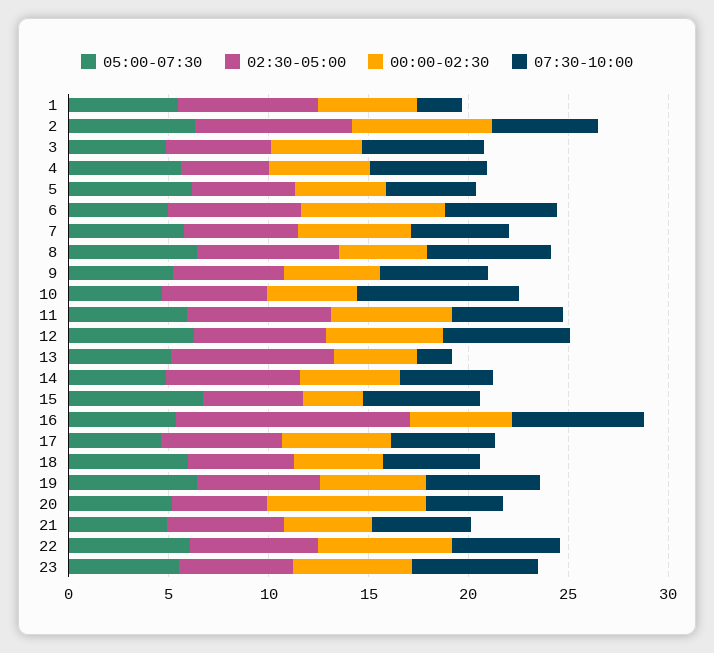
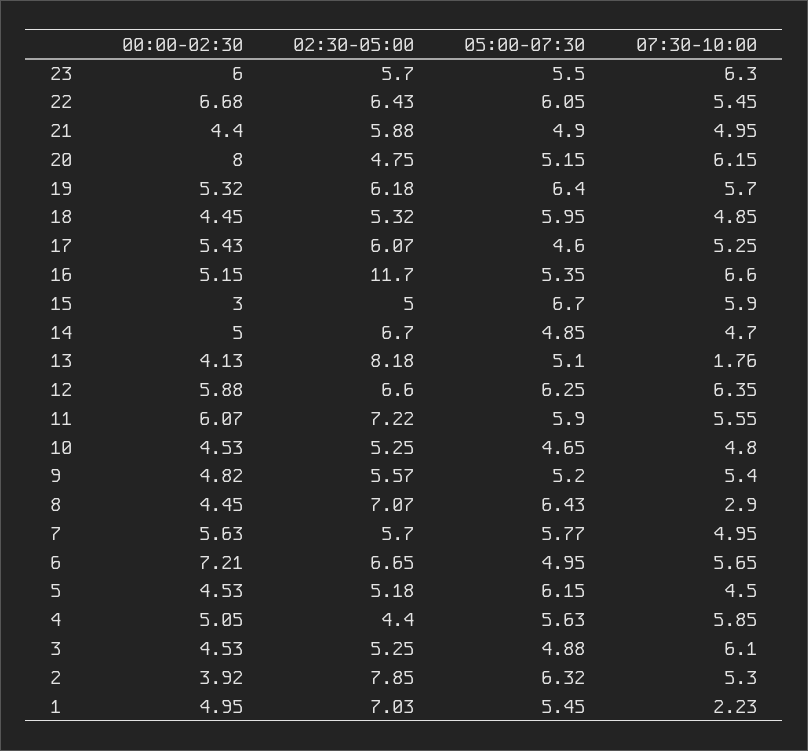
  {
    "05:00-07:30": {
      "1": 5.45,
      "2": 6.32,
      "3": 4.88,
      "4": 5.63,
      "5": 6.15,
      "6": 4.95,
      "7": 5.77,
      "8": 6.43,
      "9": 5.2,
      "10": 4.65,
      "11": 5.9,
      "12": 6.25,
      "13": 5.1,
      "14": 4.85,
      "15": 6.7,
      "16": 5.35,
      "17": 4.6,
      "18": 5.95,
      "19": 6.4,
      "20": 5.15,
      "21": 4.9,
      "22": 6.05,
      "23": 5.5
    },
    "02:30-05:00": {
      "1": 7.03,
      "2": 7.85,
      "3": 5.25,
      "4": 4.4,
      "5": 5.18,
      "6": 6.65,
      "7": 5.7,
      "8": 7.07,
      "9": 5.57,
      "10": 5.25,
      "11": 7.22,
      "12": 6.6,
      "13": 8.18,
      "14": 6.7,
      "15": 5,
      "16": 11.7,
      "17": 6.07,
      "18": 5.32,
      "19": 6.18,
      "20": 4.75,
      "21": 5.88,
      "22": 6.43,
      "23": 5.7
    },
    "00:00-02:30": {
      "1": 4.95,
-     "2": 7,
+     "2": 3.92,
      "3": 4.53,
      "4": 5.05,
      "5": 4.53,
      "6": 7.21,
      "7": 5.63,
      "8": 4.45,
      "9": 4.82,
      "10": 4.53,
      "11": 6.07,
      "12": 5.88,
      "13": 4.13,
      "14": 5,
      "15": 3,
      "16": 5.15,
      "17": 5.43,
      "18": 4.45,
      "19": 5.32,
      "20": 8,
      "21": 4.4,
      "22": 6.68,
      "23": 6
    },
    "07:30-10:00": {
      "1": 2.23,
      "2": 5.3,
      "3": 6.1,
      "4": 5.85,
      "5": 4.5,
      "6": 5.65,
      "7": 4.95,
-     "8": 6,
+     "8": 2.9,
      "9": 5.4,
-     "10": 8,
+     "10": 4.8,
      "11": 5.55,
      "12": 6.35,
      "13": 1.76,
      "14": 4.7,
      "15": 5.9,
      "16": 6.6,
      "17": 5.25,
      "18": 4.85,
      "19": 5.7,
-     "20": 4,
+     "20": 6.15,
      "21": 4.95,
      "22": 5.45,
      "23": 6.3
    }
  }

